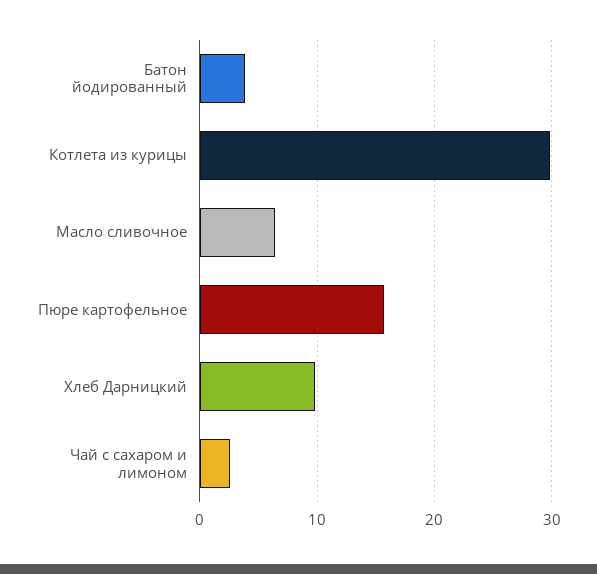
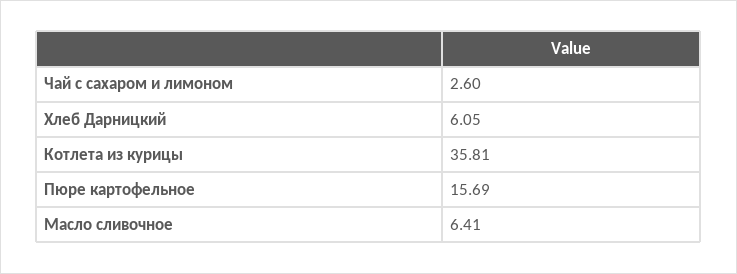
  {
-   "Батон йодированный": 4,
-   "Котлета из курицы": 30,
+   "Котлета из курицы": 35.81,
    "Масло сливочное": 6.41,
    "Пюре картофельное": 15.69,
-   "Хлеб Дарницкий": 10,
+   "Хлеб Дарницкий": 6.05,
    "Чай с сахаром и лимоном": 2.6
  }

